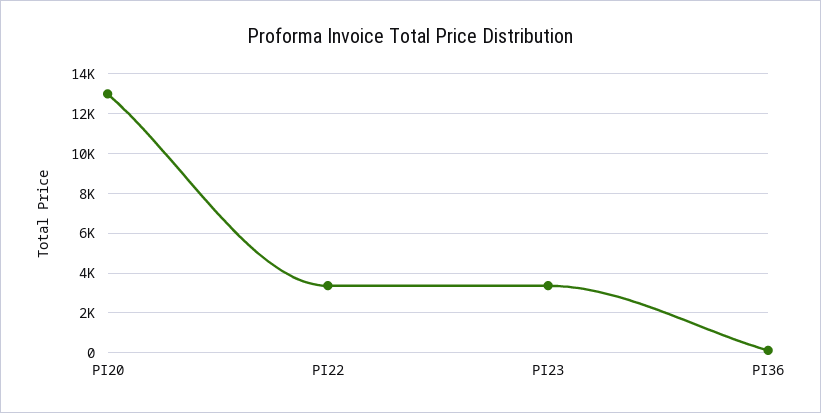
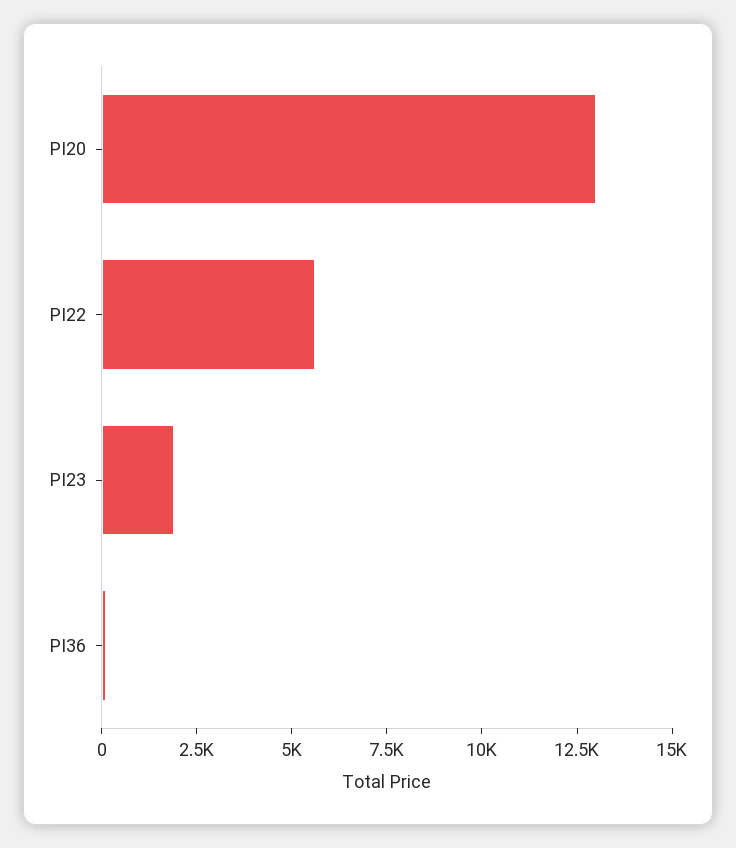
  {
    "PI20": 13000,
-   "PI22": 3500,
+   "PI22": 5500,
-   "PI23": 3500,
+   "PI23": 2000,
    "PI36": 0
  }

